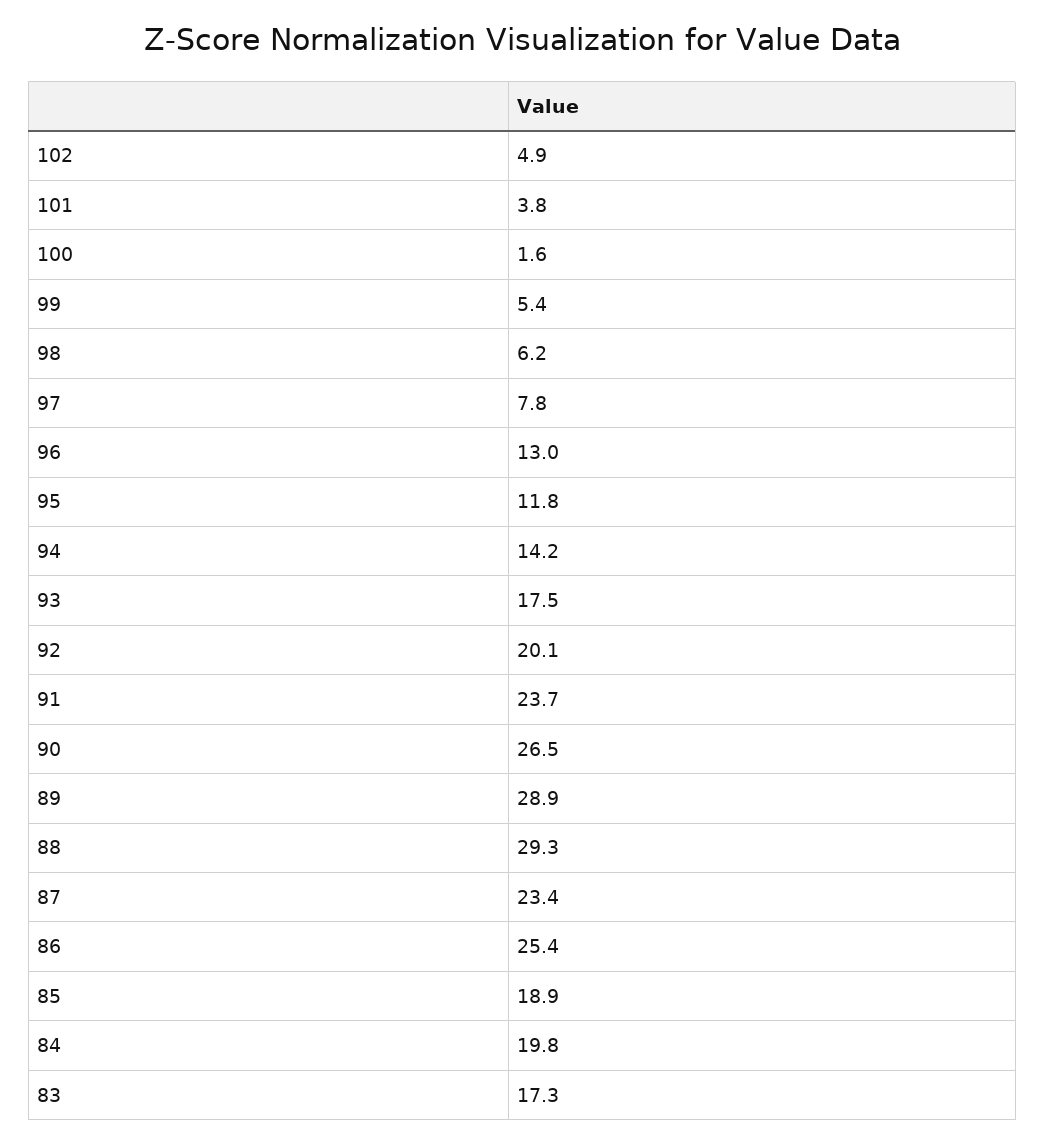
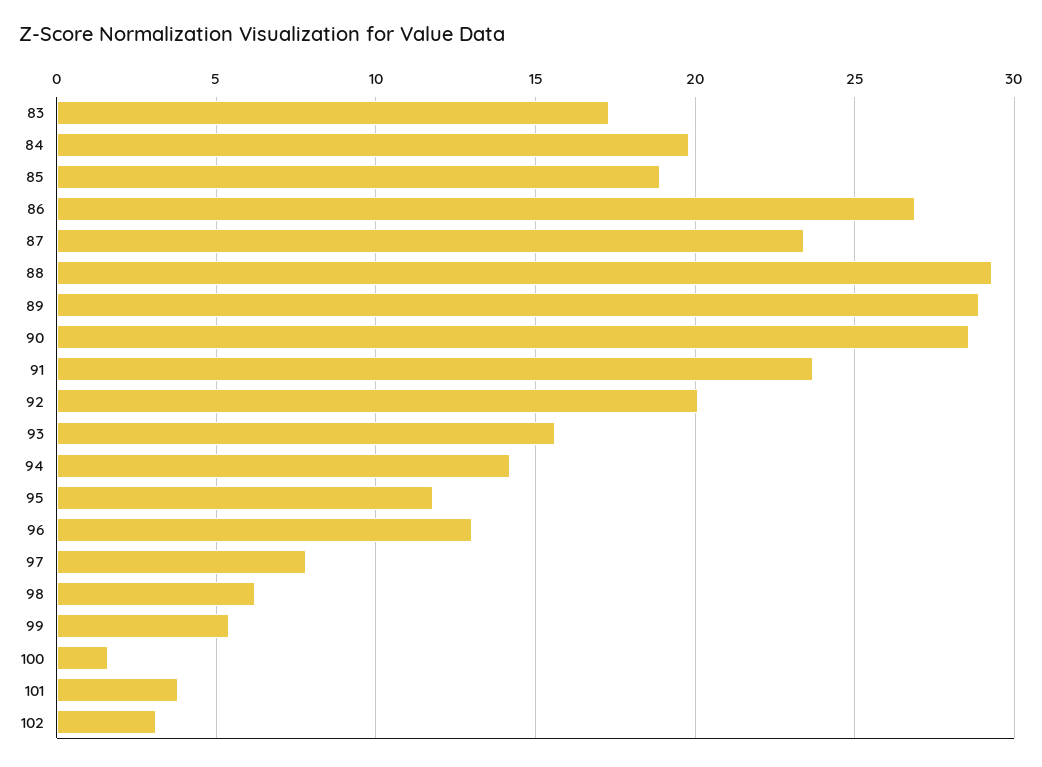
  {
-   "102": 4.9,
+   "102": 3,
    "101": 3.8,
    "100": 1.6,
    "99": 5.4,
    "98": 6.2,
    "97": 7.8,
    "96": 13,
    "95": 11.8,
    "94": 14.2,
-   "93": 17.5,
+   "93": 15.5,
    "92": 20.1,
    "91": 23.7,
-   "90": 26.5,
+   "90": 28.5,
    "89": 28.9,
    "88": 29.3,
    "87": 23.4,
-   "86": 25.4,
+   "86": 27,
    "85": 18.9,
    "84": 19.8,
    "83": 17.3
  }

